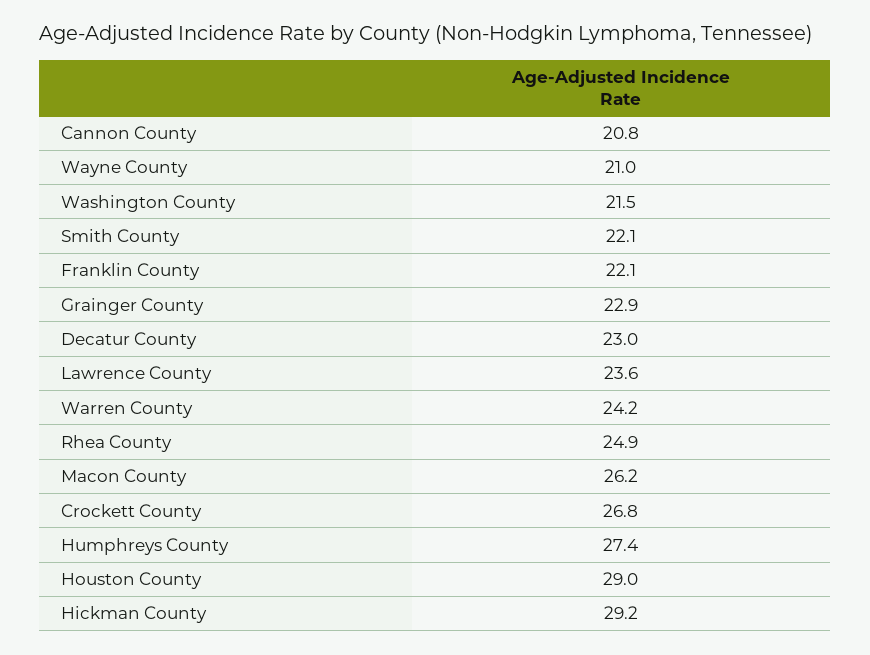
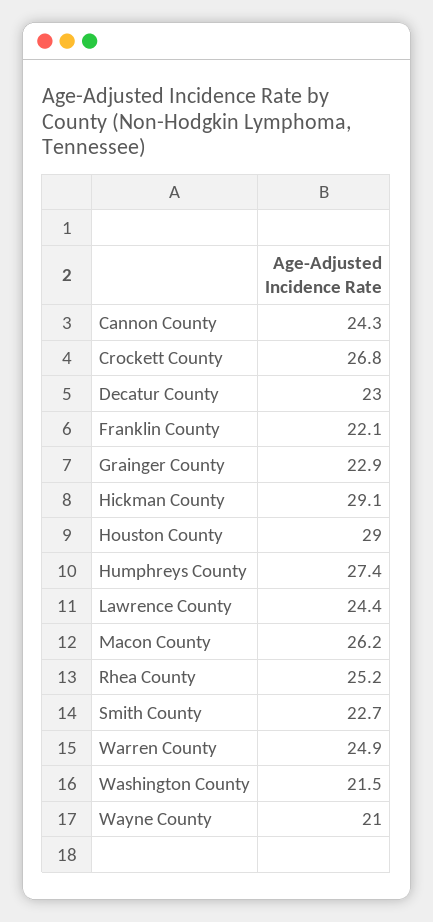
  {
-   "Cannon County": 20.8,
+   "Cannon County": 24.3,
    "Wayne County": 21,
    "Washington County": 21.5,
-   "Smith County": 22.1,
+   "Smith County": 22.7,
    "Franklin County": 22.1,
    "Grainger County": 22.9,
    "Decatur County": 23,
-   "Lawrence County": 23.6,
+   "Lawrence County": 24.4,
-   "Warren County": 24.2,
+   "Warren County": 24.9,
-   "Rhea County": 24.9,
+   "Rhea County": 25.2,
    "Macon County": 26.2,
    "Crockett County": 26.8,
    "Humphreys County": 27.4,
    "Houston County": 29,
-   "Hickman County": 29.2
+   "Hickman County": 29.1
  }

